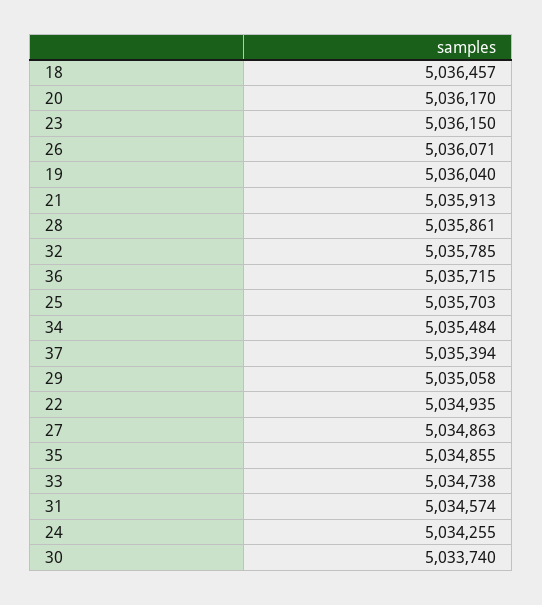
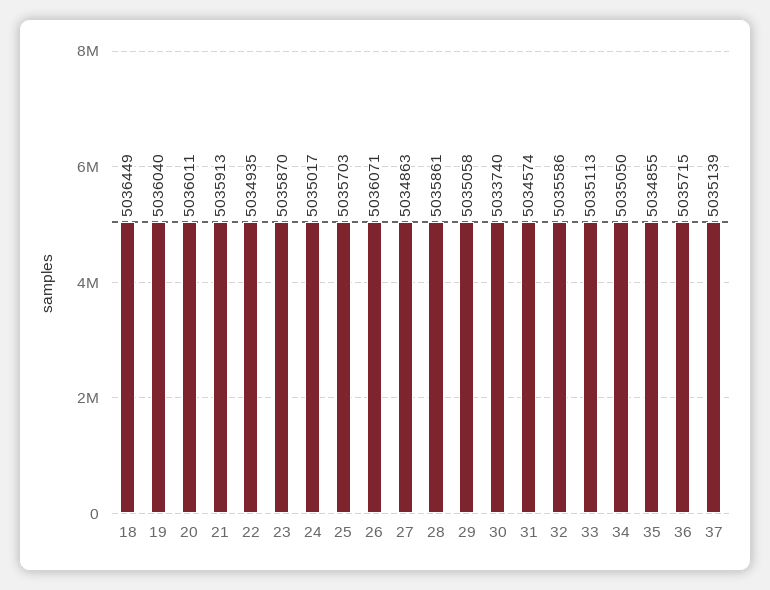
  {
-   "18": 5036457,
+   "18": 5036449,
-   "20": 5036170,
+   "20": 5036011,
-   "23": 5036150,
+   "23": 5035870,
    "26": 5036071,
    "19": 5036040,
    "21": 5035913,
    "28": 5035861,
-   "32": 5035785,
+   "32": 5035586,
    "36": 5035715,
    "25": 5035703,
-   "34": 5035484,
+   "34": 5035050,
-   "37": 5035394,
+   "37": 5035139,
    "29": 5035058,
    "22": 5034935,
    "27": 5034863,
    "35": 5034855,
-   "33": 5034738,
+   "33": 5035113,
    "31": 5034574,
-   "24": 5034255,
+   "24": 5035017,
    "30": 5033740
  }

